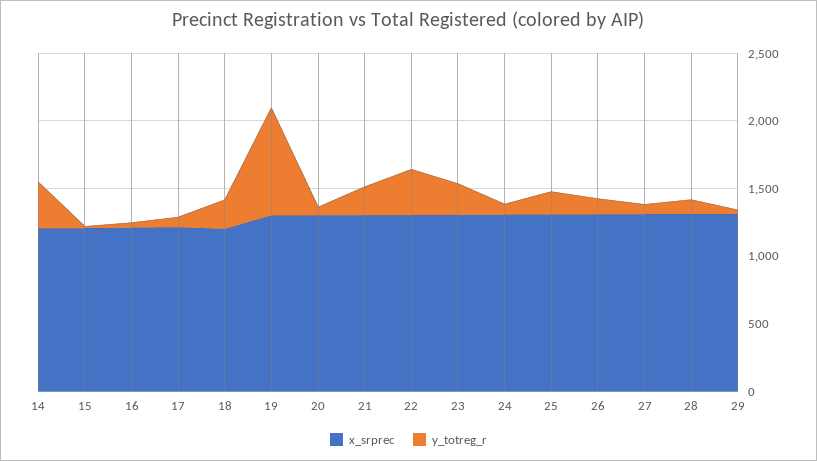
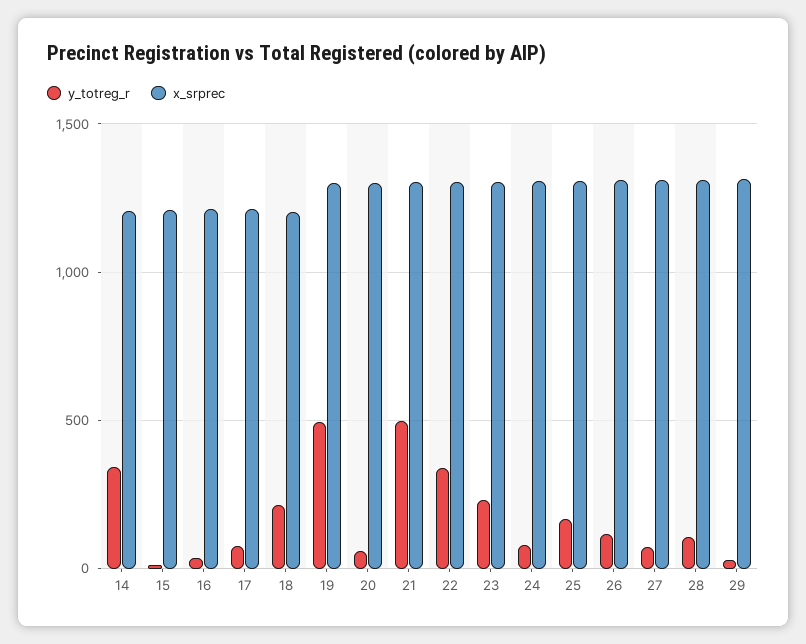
  {
    "x_srprec": {
      "14": 1200,
      "15": 1200,
      "16": 1200,
      "17": 1200,
      "18": 1200,
      "19": 1300,
      "20": 1300,
      "21": 1300,
      "22": 1300,
      "23": 1300,
      "24": 1300,
      "25": 1300,
      "26": 1300,
      "27": 1300,
      "28": 1300,
      "29": 1300
    },
    "y_totreg_r": {
      "14": 350,
      "15": 0,
      "16": 50,
      "17": 100,
      "18": 200,
-     "19": 800,
+     "19": 500,
      "20": 50,
-     "21": 200,
+     "21": 500,
      "22": 350,
      "23": 250,
      "24": 100,
      "25": 150,
      "26": 100,
      "27": 50,
      "28": 100,
      "29": 50
    }
  }

